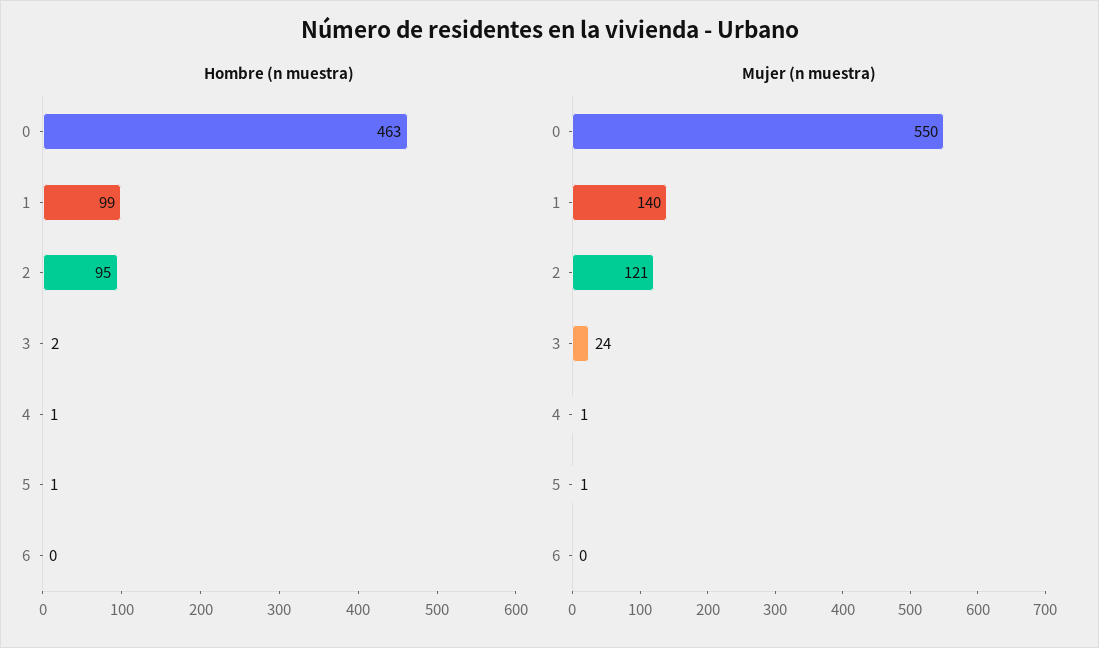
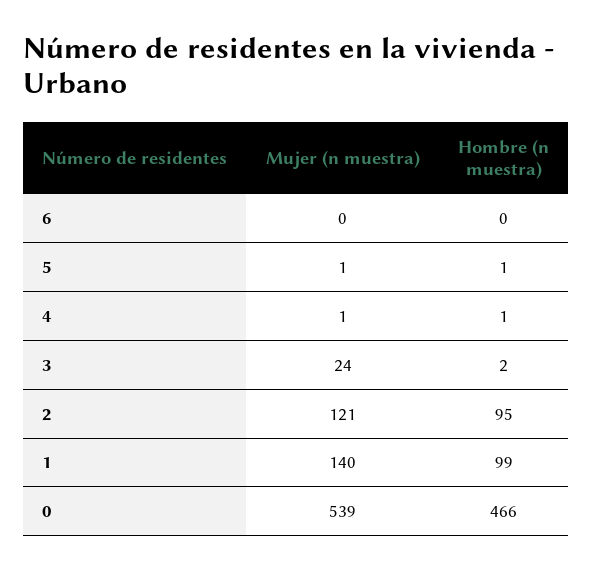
  {
    "Hombre (n muestra)": {
-     "0": 463,
+     "0": 466,
      "1": 99,
      "2": 95,
      "3": 2,
      "4": 1,
      "5": 1,
      "6": 0
    },
    "Mujer (n muestra)": {
-     "0": 550,
+     "0": 539,
      "1": 140,
      "2": 121,
      "3": 24,
      "4": 1,
      "5": 1,
      "6": 0
    }
  }

